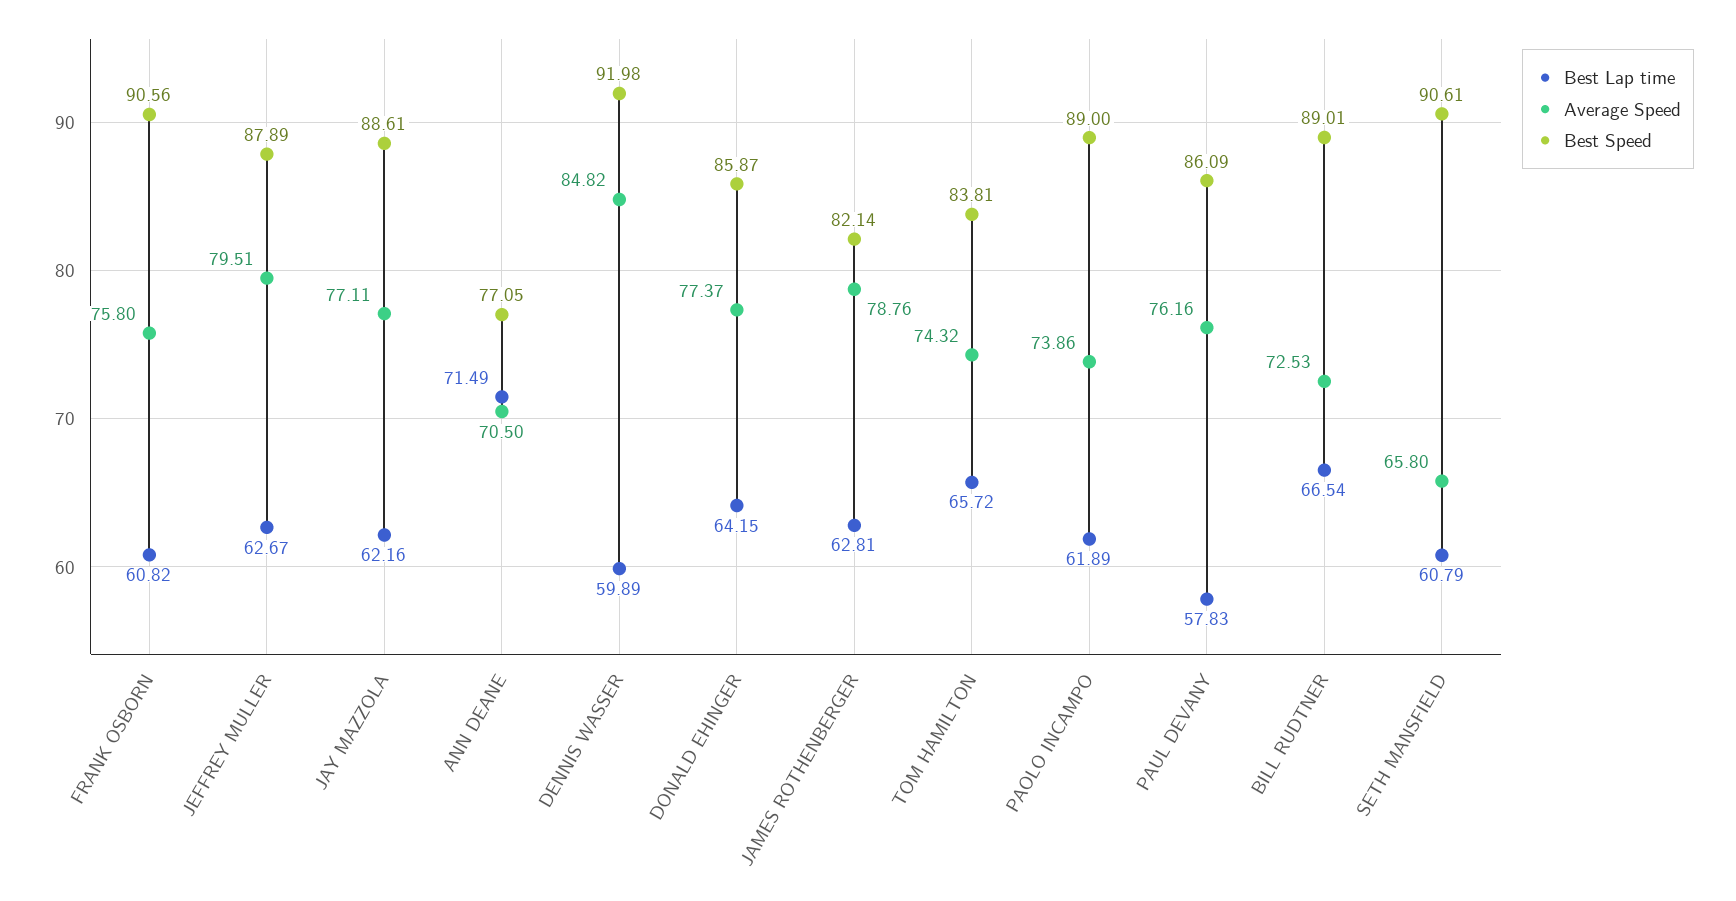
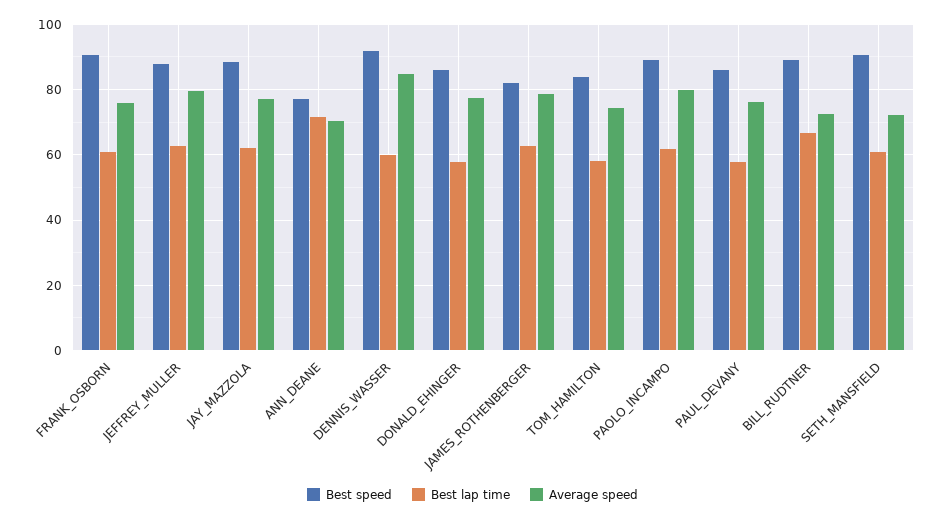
  {
    "Best Lap time": {
      "FRANK OSBORN": 60.82,
      "JEFFREY MULLER": 62.67,
      "JAY MAZZOLA": 62.16,
      "ANN DEANE": 71.49,
      "DENNIS WASSER": 59.89,
-     "DONALD EHINGER": 64.15,
+     "DONALD EHINGER": 58,
      "JAMES ROTHENBERGER": 62.81,
-     "TOM HAMILTON": 65.72,
+     "TOM HAMILTON": 58,
      "PAOLO INCAMPO": 61.89,
      "PAUL DEVANY": 57.83,
      "BILL RUDTNER": 66.54,
      "SETH MANSFIELD": 60.79
    },
    "Average Speed": {
      "FRANK OSBORN": 75.8,
      "JEFFREY MULLER": 79.51,
      "JAY MAZZOLA": 77.11,
      "ANN DEANE": 70.5,
      "DENNIS WASSER": 84.82,
      "DONALD EHINGER": 77.37,
      "JAMES ROTHENBERGER": 78.76,
      "TOM HAMILTON": 74.32,
-     "PAOLO INCAMPO": 73.86,
+     "PAOLO INCAMPO": 80,
      "PAUL DEVANY": 76.16,
      "BILL RUDTNER": 72.53,
-     "SETH MANSFIELD": 65.8
+     "SETH MANSFIELD": 72
    },
    "Best Speed": {
      "FRANK OSBORN": 90.56,
      "JEFFREY MULLER": 87.89,
      "JAY MAZZOLA": 88.61,
      "ANN DEANE": 77.05,
      "DENNIS WASSER": 91.98,
      "DONALD EHINGER": 85.87,
      "JAMES ROTHENBERGER": 82.14,
      "TOM HAMILTON": 83.81,
      "PAOLO INCAMPO": 89,
      "PAUL DEVANY": 86.09,
      "BILL RUDTNER": 89.01,
      "SETH MANSFIELD": 90.61
    }
  }

